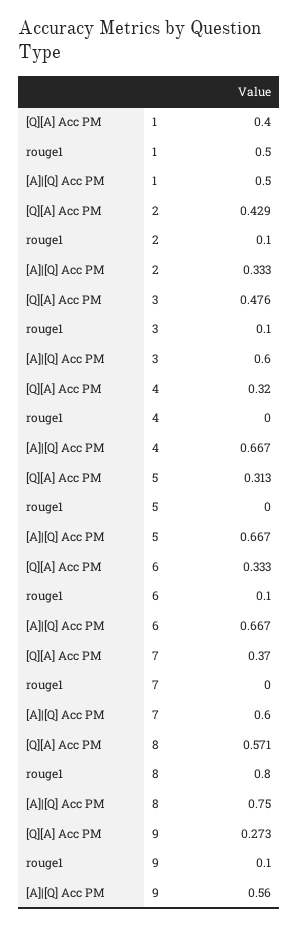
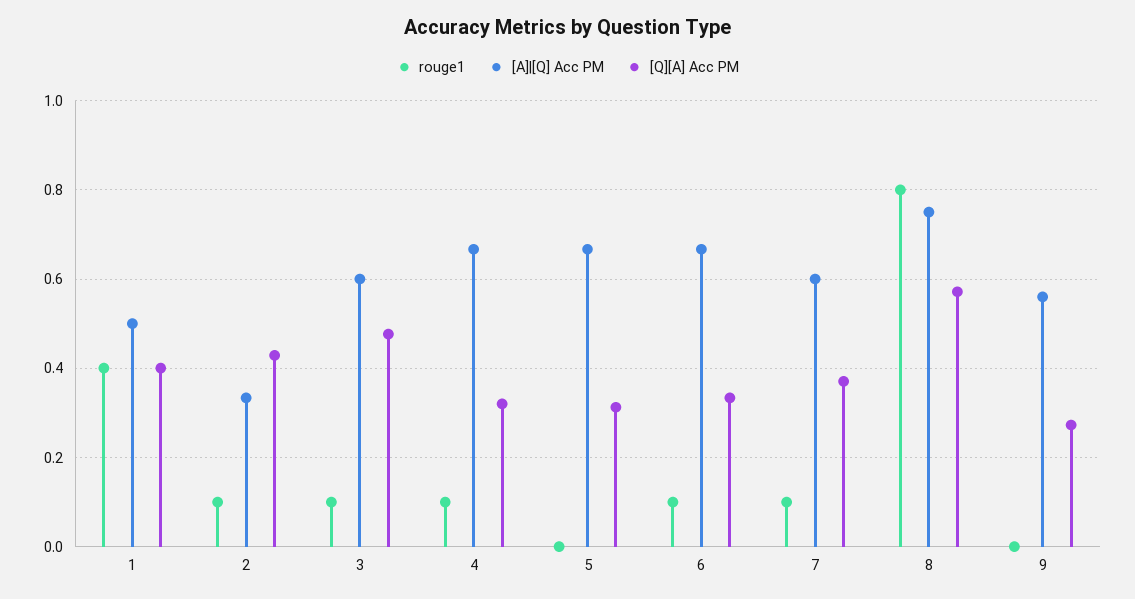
  {
    "[Q][A] Acc PM": {
      "1": 0.4,
      "2": 0.429,
      "3": 0.476,
      "4": 0.32,
      "5": 0.313,
      "6": 0.333,
      "7": 0.37,
      "8": 0.571,
      "9": 0.273
    },
    "rouge1": {
-     "1": 0.5,
+     "1": 0.4,
      "2": 0.1,
      "3": 0.1,
-     "4": 0,
+     "4": 0.1,
      "5": 0,
      "6": 0.1,
-     "7": 0,
+     "7": 0.1,
      "8": 0.8,
-     "9": 0.1
+     "9": 0
    },
    "[A]|[Q] Acc PM": {
      "1": 0.5,
      "2": 0.333,
      "3": 0.6,
      "4": 0.667,
      "5": 0.667,
      "6": 0.667,
      "7": 0.6,
      "8": 0.75,
      "9": 0.56
    }
  }

